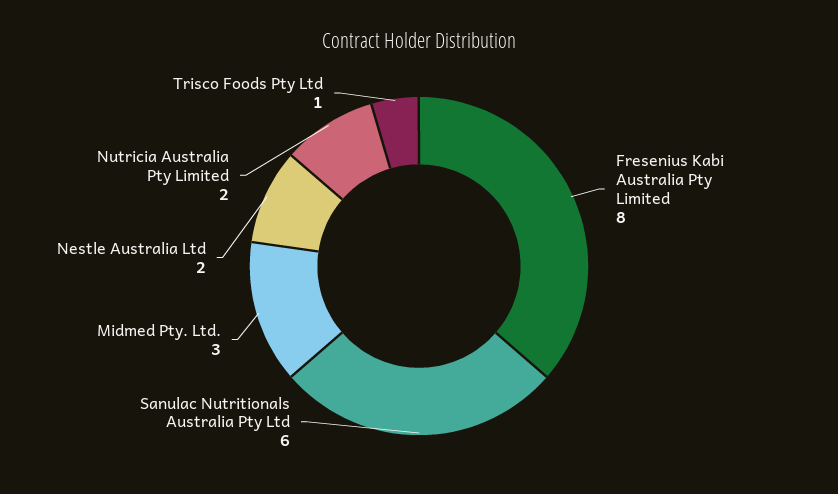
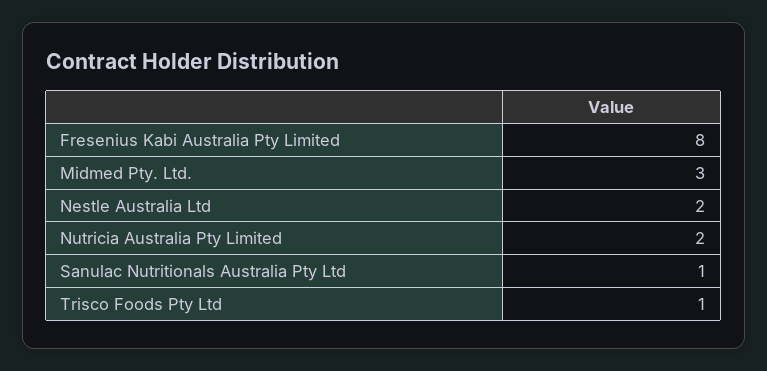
  {
    "Fresenius Kabi Australia Pty Limited": 8,
-   "Sanulac Nutritionals Australia Pty Ltd": 6,
+   "Sanulac Nutritionals Australia Pty Ltd": 1,
    "Midmed Pty. Ltd.": 3,
    "Nestle Australia Ltd": 2,
    "Nutricia Australia Pty Limited": 2,
    "Trisco Foods Pty Ltd": 1
  }

